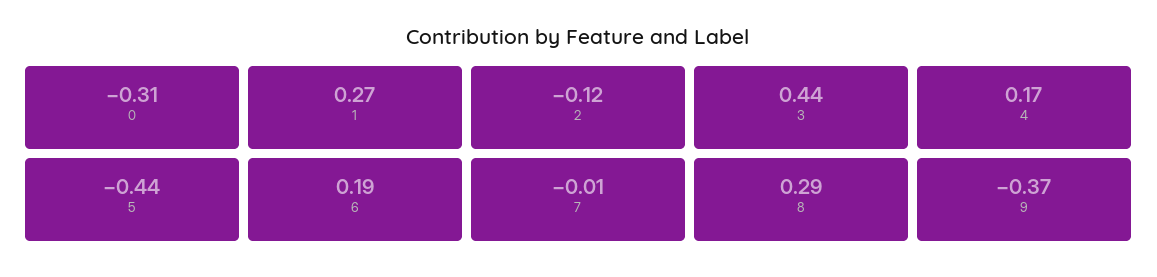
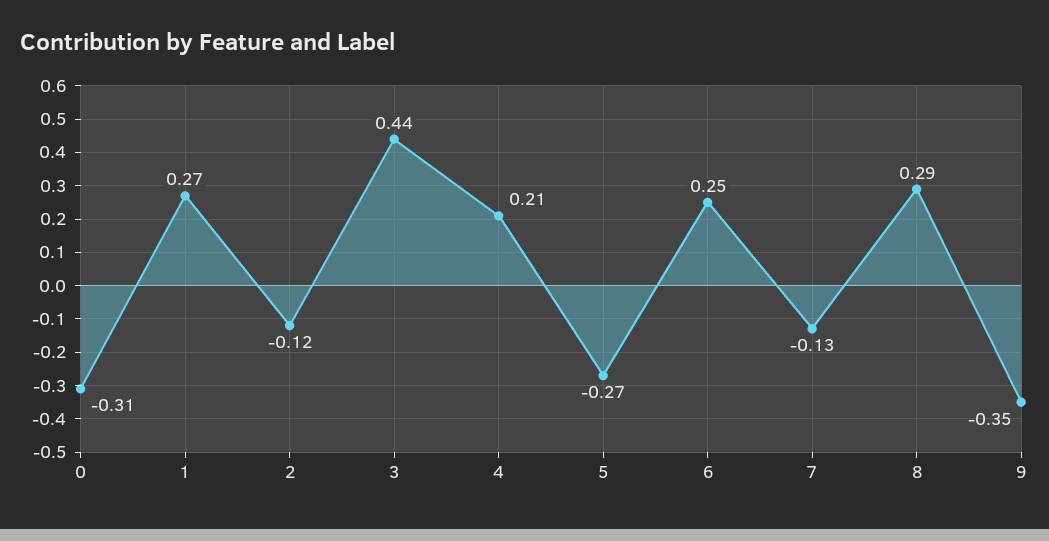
  {
    "0": -0.31,
    "1": 0.27,
    "2": -0.12,
    "3": 0.44,
-   "4": 0.17,
+   "4": 0.21,
-   "5": -0.44,
+   "5": -0.27,
-   "6": 0.19,
+   "6": 0.25,
-   "7": -0.01,
+   "7": -0.13,
    "8": 0.29,
-   "9": -0.37
+   "9": -0.35
  }

